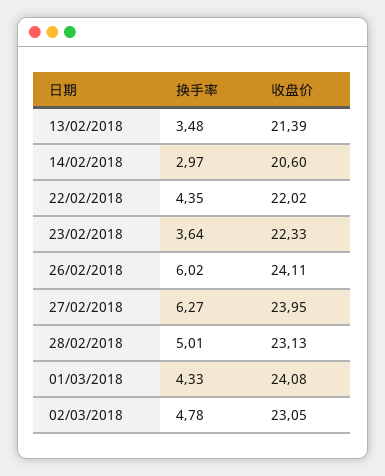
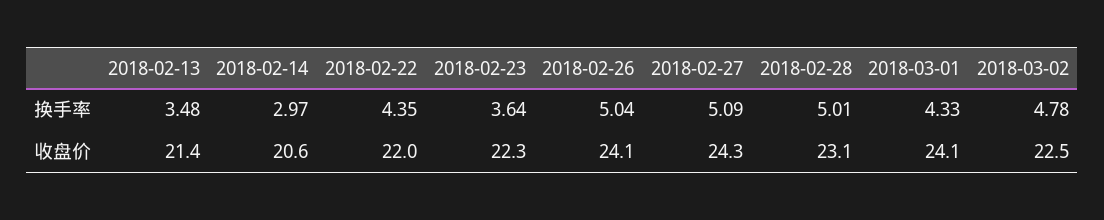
  {
    "换手率": {
      "13/02/2018": 3.48,
      "14/02/2018": 2.97,
      "22/02/2018": 4.35,
      "23/02/2018": 3.64,
-     "26/02/2018": 6.02,
+     "26/02/2018": 5.04,
-     "27/02/2018": 6.27,
+     "27/02/2018": 5.09,
      "28/02/2018": 5.01,
      "01/03/2018": 4.33,
      "02/03/2018": 4.78
    },
    "收盘价": {
      "13/02/2018": 21.39,
      "14/02/2018": 20.6,
      "22/02/2018": 22.02,
      "23/02/2018": 22.33,
      "26/02/2018": 24.11,
-     "27/02/2018": 23.95,
+     "27/02/2018": 24.3,
      "28/02/2018": 23.13,
      "01/03/2018": 24.08,
-     "02/03/2018": 23.05
+     "02/03/2018": 22.5
    }
  }

